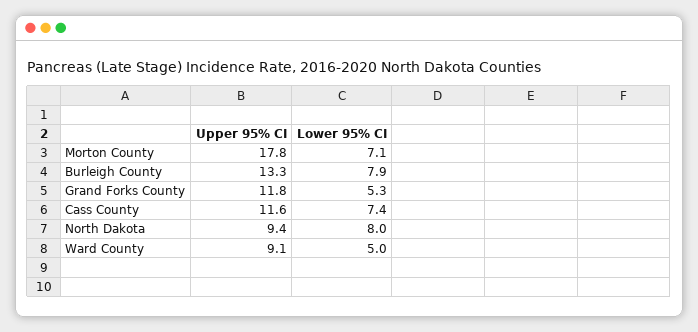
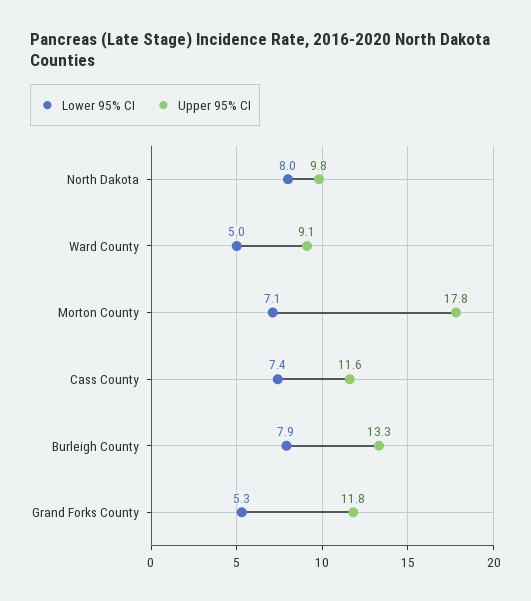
  {
    "Upper 95% CI": {
      "Morton County": 17.8,
      "Burleigh County": 13.3,
      "Grand Forks County": 11.8,
      "Cass County": 11.6,
-     "North Dakota": 9.4,
+     "North Dakota": 9.8,
      "Ward County": 9.1
    },
    "Lower 95% CI": {
      "Morton County": 7.1,
      "Burleigh County": 7.9,
      "Grand Forks County": 5.3,
      "Cass County": 7.4,
      "North Dakota": 8,
      "Ward County": 5
    }
  }

